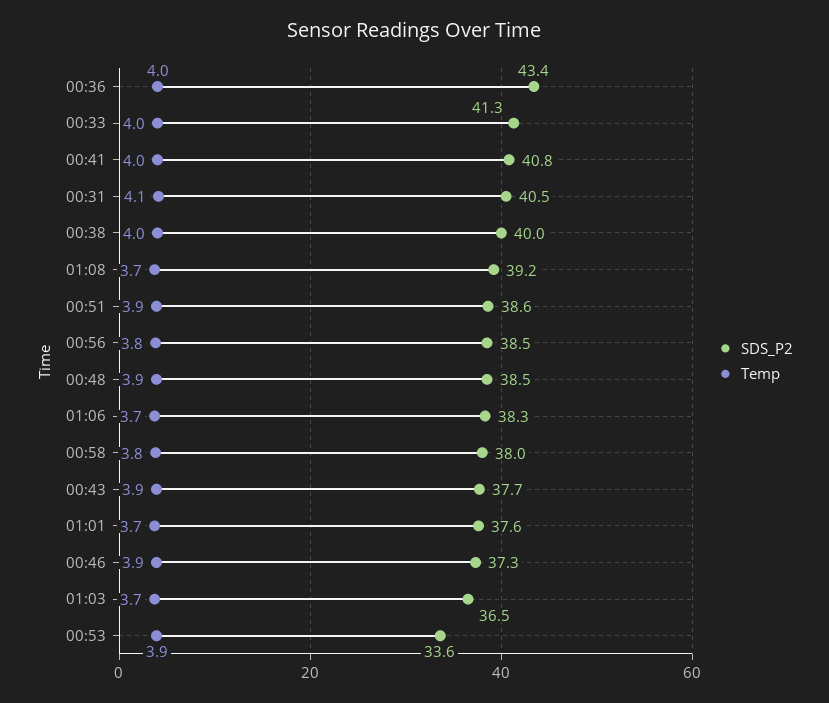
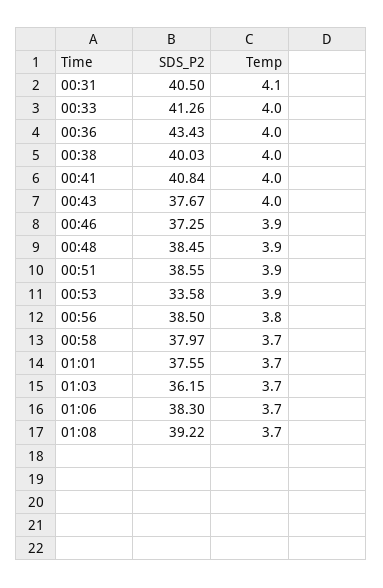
  {
    "SDS_P2": {
      "00:36": 43.43,
      "00:33": 41.26,
      "00:41": 40.84,
      "00:31": 40.5,
      "00:38": 40.03,
      "01:08": 39.22,
      "00:51": 38.55,
      "00:56": 38.5,
      "00:48": 38.45,
      "01:06": 38.3,
      "00:58": 37.97,
      "00:43": 37.67,
      "01:01": 37.55,
      "00:46": 37.25,
-     "01:03": 36.5,
+     "01:03": 36.15,
      "00:53": 33.58
    },
    "Temp": {
      "00:36": 4,
      "00:33": 4,
      "00:41": 4,
      "00:31": 4.1,
      "00:38": 4,
      "01:08": 3.7,
      "00:51": 3.9,
      "00:56": 3.8,
      "00:48": 3.9,
      "01:06": 3.7,
-     "00:58": 3.8,
+     "00:58": 3.7,
-     "00:43": 3.9,
+     "00:43": 4,
      "01:01": 3.7,
      "00:46": 3.9,
      "01:03": 3.7,
      "00:53": 3.9
    }
  }

